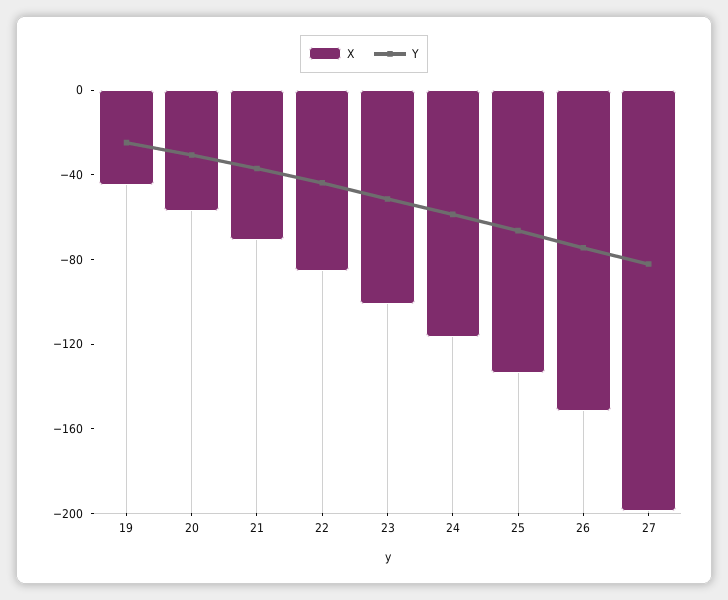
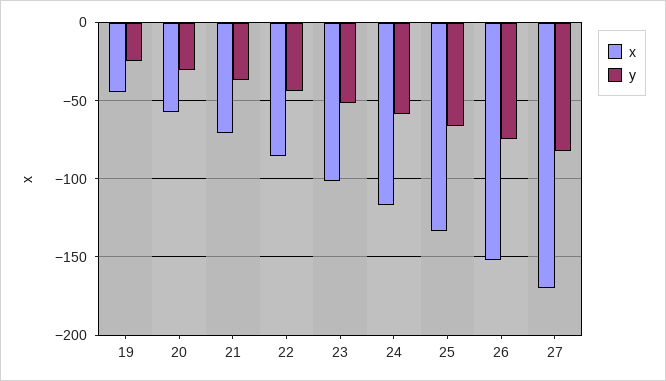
  {
    "X": {
      "19": -45,
      "20": -55,
      "21": -70,
      "22": -85,
      "23": -100,
      "24": -115,
      "25": -135,
      "26": -150,
-     "27": -200
+     "27": -170
    },
    "Y": {
      "19": -25,
      "20": -30,
      "21": -35,
      "22": -45,
      "23": -50,
      "24": -60,
      "25": -65,
      "26": -75,
      "27": -80
    }
  }

